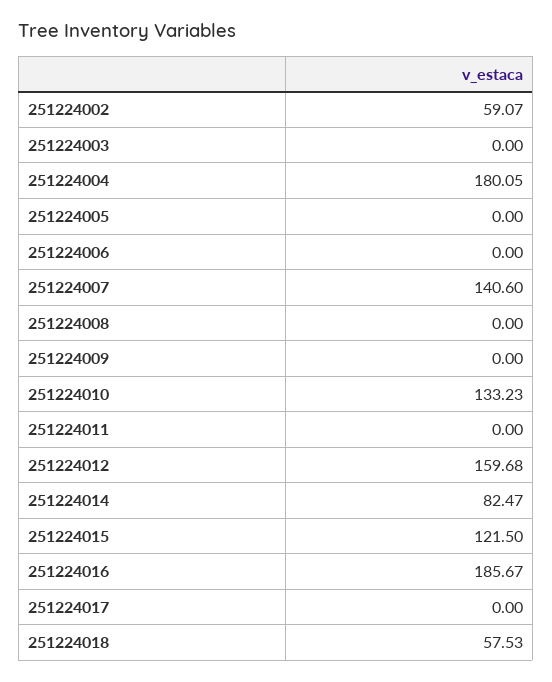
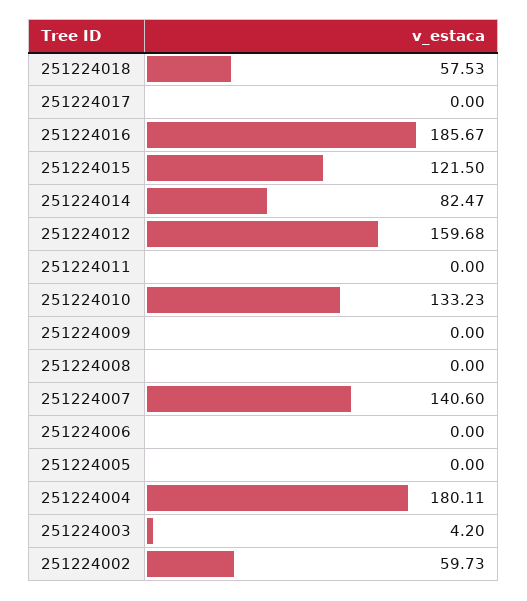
  {
-   "251224002": 59.07,
+   "251224002": 59.73,
-   "251224003": 0,
+   "251224003": 4.2,
-   "251224004": 180.05,
+   "251224004": 180.11,
    "251224005": 0,
    "251224006": 0,
    "251224007": 140.6,
    "251224008": 0,
    "251224009": 0,
    "251224010": 133.23,
    "251224011": 0,
    "251224012": 159.68,
    "251224014": 82.47,
    "251224015": 121.5,
    "251224016": 185.67,
    "251224017": 0,
    "251224018": 57.53
  }

